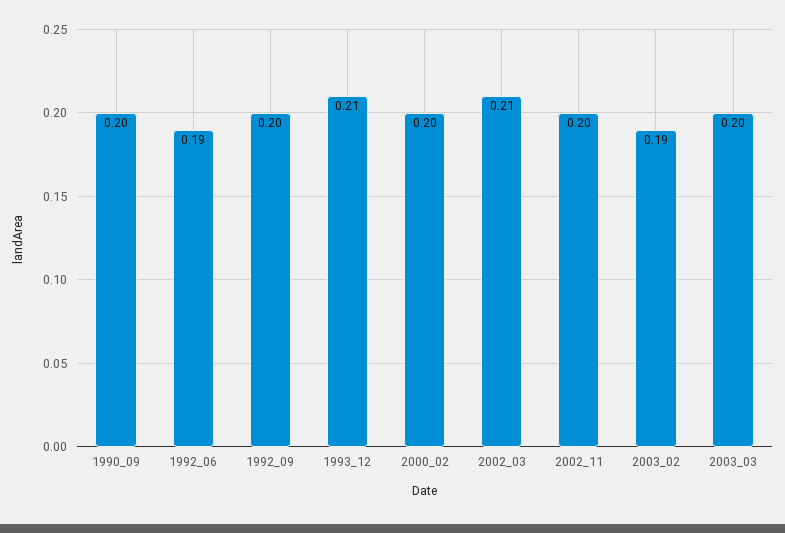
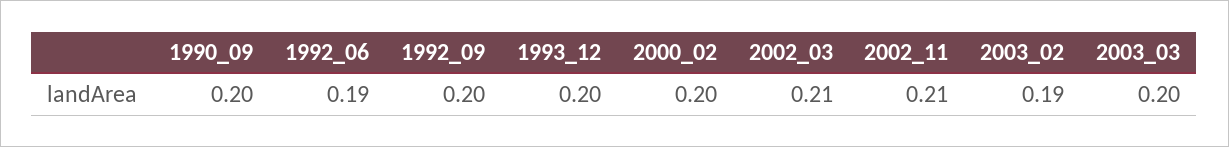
  {
    "1990_09": 0.2,
    "1992_06": 0.19,
    "1992_09": 0.2,
-   "1993_12": 0.21,
+   "1993_12": 0.2,
    "2000_02": 0.2,
    "2002_03": 0.21,
-   "2002_11": 0.2,
+   "2002_11": 0.21,
    "2003_02": 0.19,
    "2003_03": 0.2
  }

